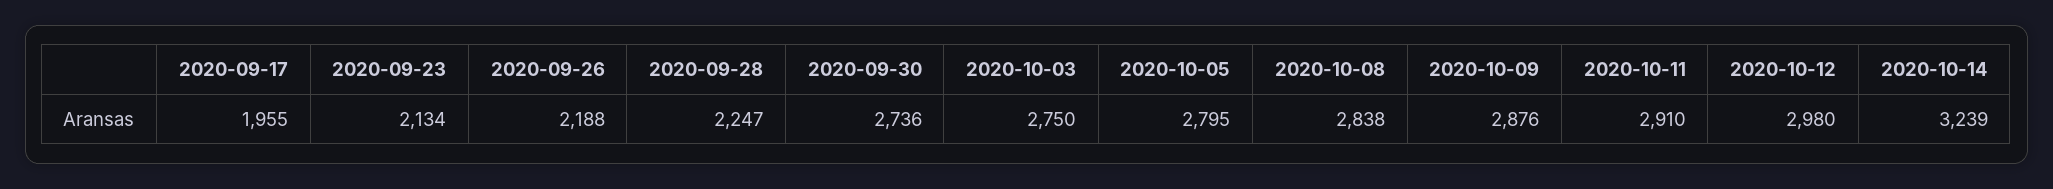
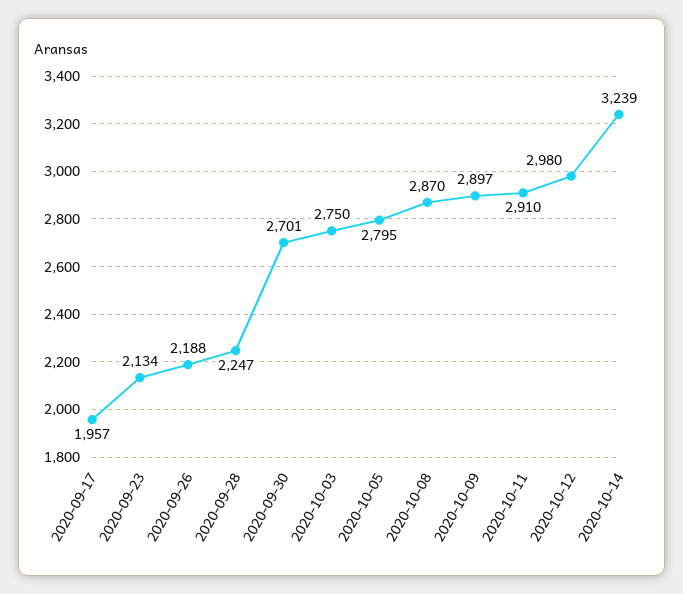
  {
-   "2020-09-17": 1955,
+   "2020-09-17": 1957,
    "2020-09-23": 2134,
    "2020-09-26": 2188,
    "2020-09-28": 2247,
-   "2020-09-30": 2736,
+   "2020-09-30": 2701,
    "2020-10-03": 2750,
    "2020-10-05": 2795,
-   "2020-10-08": 2838,
+   "2020-10-08": 2870,
-   "2020-10-09": 2876,
+   "2020-10-09": 2897,
    "2020-10-11": 2910,
    "2020-10-12": 2980,
    "2020-10-14": 3239
  }

